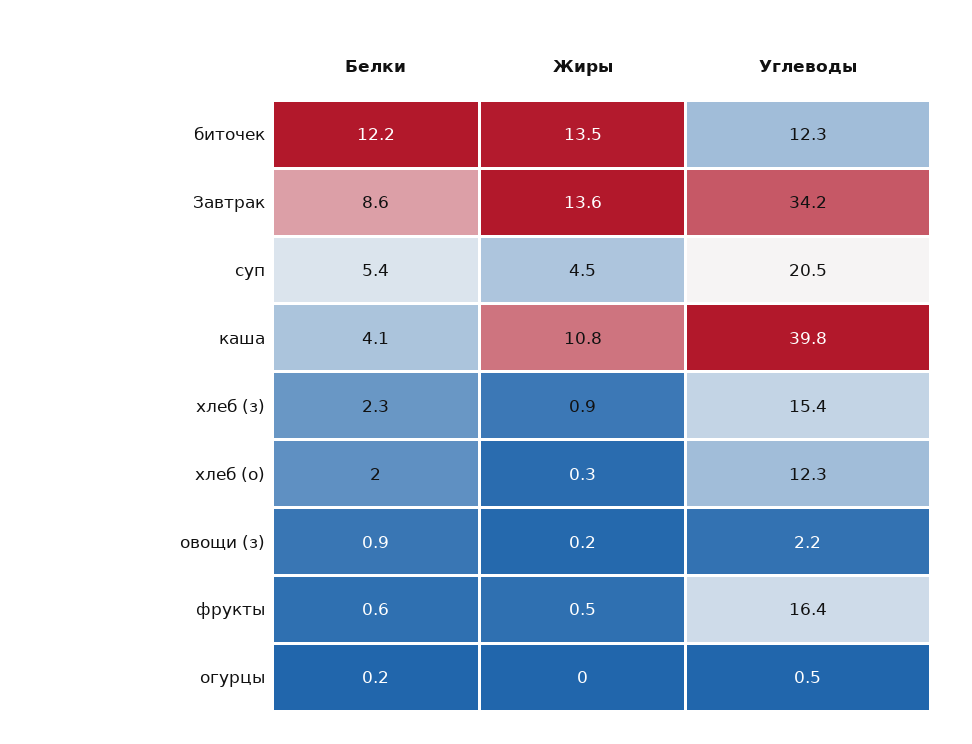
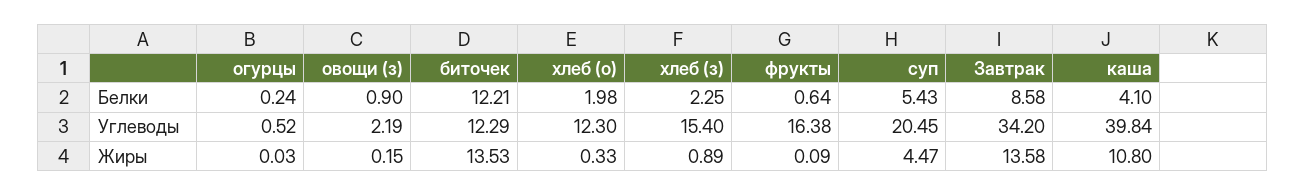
  {
    "Белки": {
      "биточек": 12.21,
      "Завтрак": 8.58,
      "суп": 5.43,
      "каша": 4.1,
      "хлеб (з)": 2.25,
      "хлеб (о)": 1.98,
      "овощи (з)": 0.9,
      "фрукты": 0.64,
      "огурцы": 0.24
    },
    "Жиры": {
      "биточек": 13.53,
      "Завтрак": 13.58,
      "суп": 4.47,
      "каша": 10.8,
      "хлеб (з)": 0.89,
      "хлеб (о)": 0.33,
      "овощи (з)": 0.15,
-     "фрукты": 0.5,
+     "фрукты": 0.09,
      "огурцы": 0.03
    },
    "Углеводы": {
      "биточек": 12.29,
      "Завтрак": 34.2,
      "суп": 20.45,
      "каша": 39.84,
      "хлеб (з)": 15.4,
      "хлеб (о)": 12.3,
      "овощи (з)": 2.19,
      "фрукты": 16.38,
      "огурцы": 0.52
    }
  }

